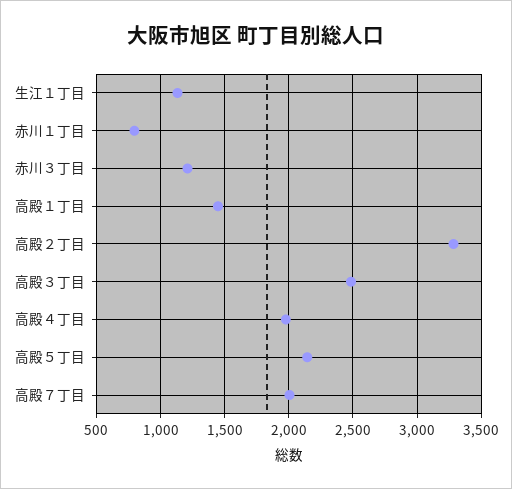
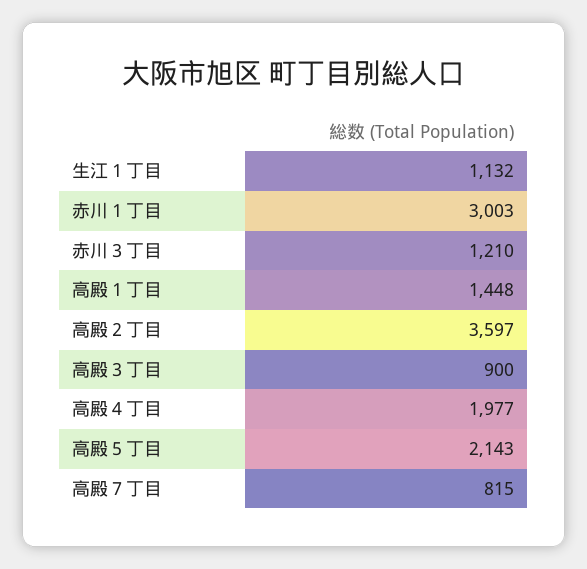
  {
    "生江１丁目": 1132,
-   "赤川１丁目": 800,
+   "赤川１丁目": 3003,
    "赤川３丁目": 1210,
    "高殿１丁目": 1448,
-   "高殿２丁目": 3300,
+   "高殿２丁目": 3597,
-   "高殿３丁目": 2500,
+   "高殿３丁目": 900,
    "高殿４丁目": 1977,
    "高殿５丁目": 2143,
-   "高殿７丁目": 2000
+   "高殿７丁目": 815
  }

